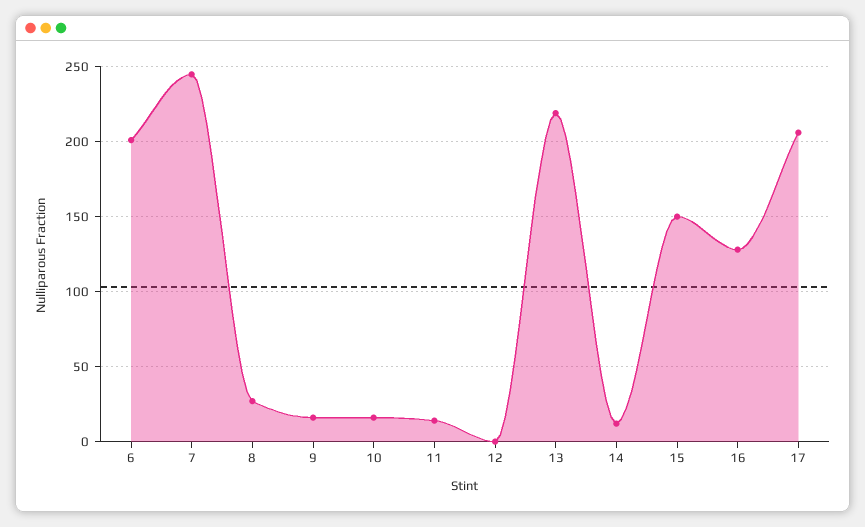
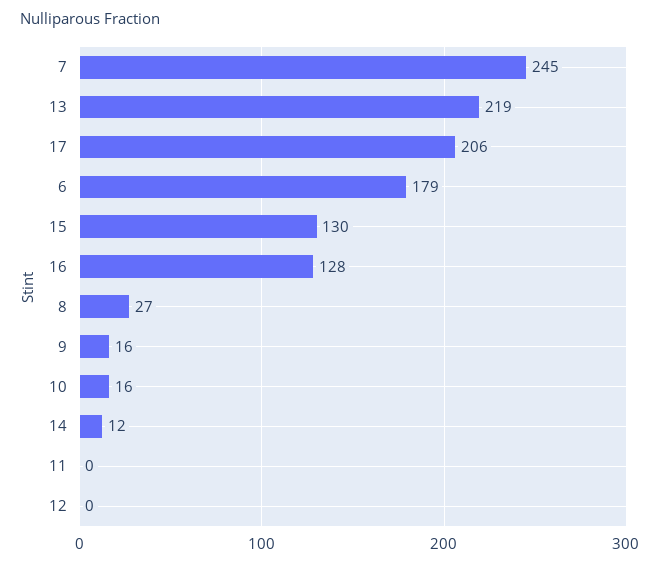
  {
-   "6": 200,
+   "6": 179,
    "7": 245,
    "8": 27,
    "9": 16,
    "10": 16,
-   "11": 15,
+   "11": 0,
    "12": 0,
    "13": 219,
    "14": 12,
-   "15": 150,
+   "15": 130,
    "16": 128,
    "17": 206
  }

